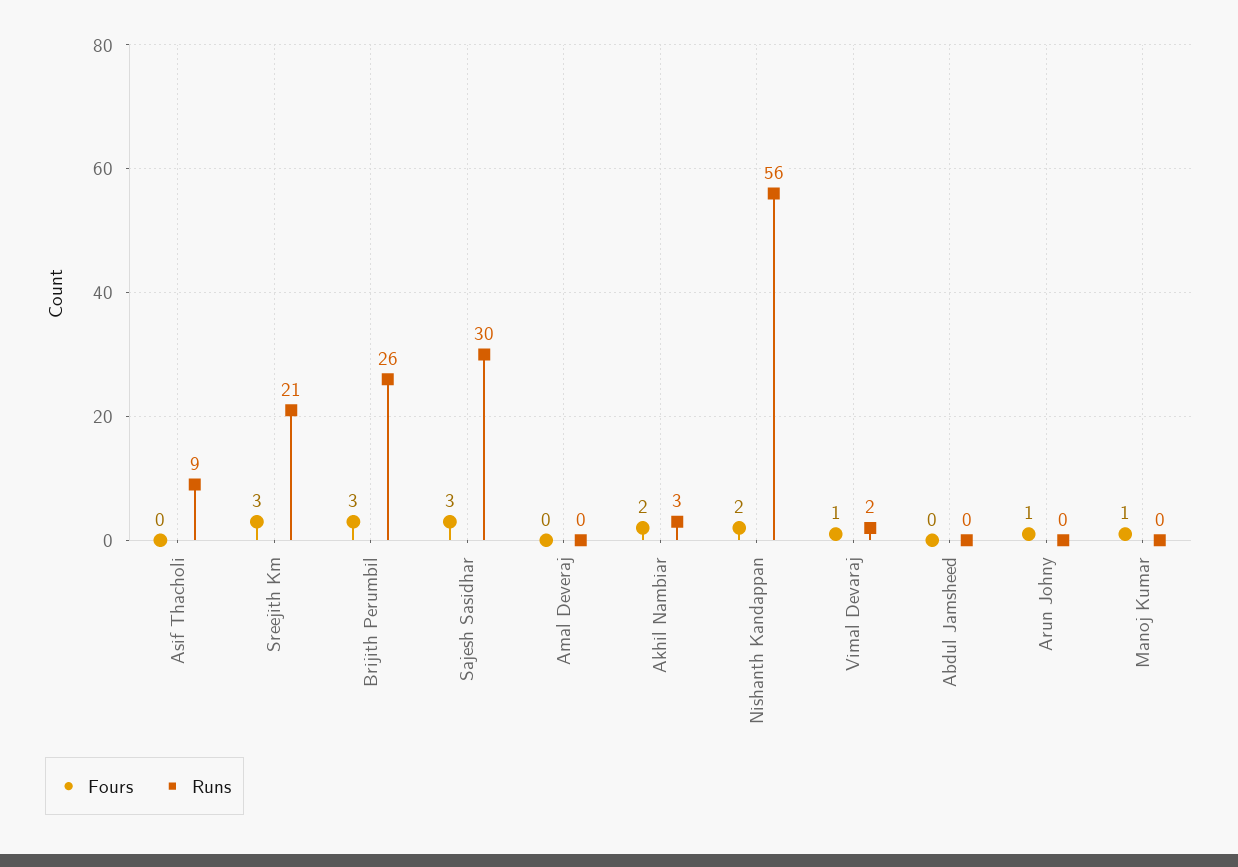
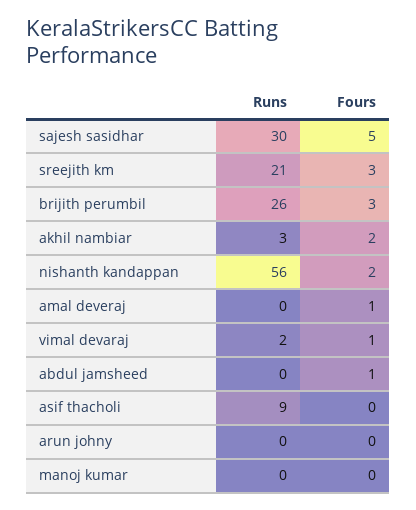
  {
    "Fours": {
      "Asif Thacholi": 0,
      "Sreejith Km": 3,
      "Brijith Perumbil": 3,
-     "Sajesh Sasidhar": 3,
+     "Sajesh Sasidhar": 5,
-     "Amal Deveraj": 0,
+     "Amal Deveraj": 1,
      "Akhil Nambiar": 2,
      "Nishanth Kandappan": 2,
      "Vimal Devaraj": 1,
-     "Abdul Jamsheed": 0,
+     "Abdul Jamsheed": 1,
-     "Arun Johny": 1,
+     "Arun Johny": 0,
-     "Manoj Kumar": 1
+     "Manoj Kumar": 0
    },
    "Runs": {
      "Asif Thacholi": 9,
      "Sreejith Km": 21,
      "Brijith Perumbil": 26,
      "Sajesh Sasidhar": 30,
      "Amal Deveraj": 0,
      "Akhil Nambiar": 3,
      "Nishanth Kandappan": 56,
      "Vimal Devaraj": 2,
      "Abdul Jamsheed": 0,
      "Arun Johny": 0,
      "Manoj Kumar": 0
    }
  }

